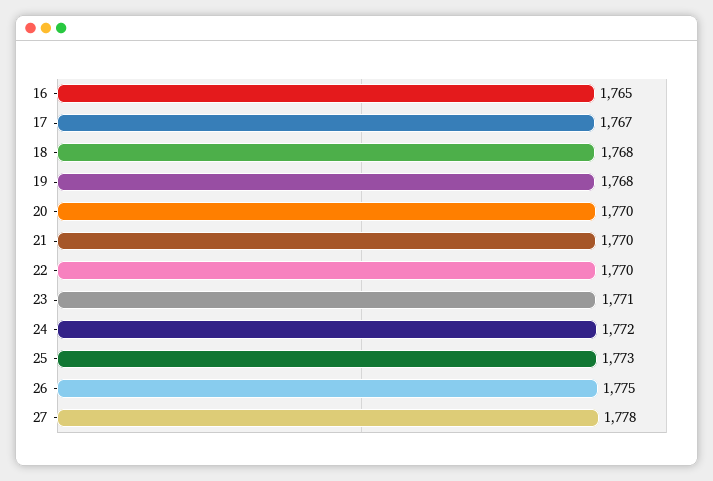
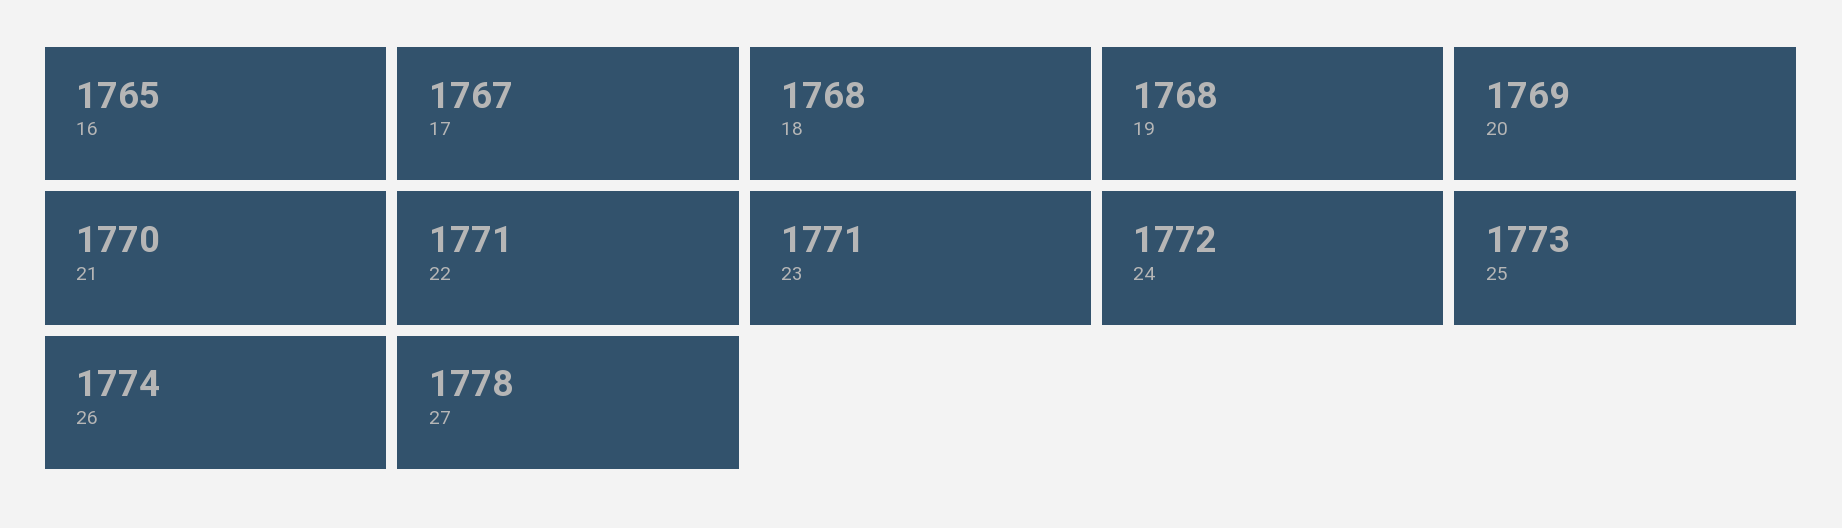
  {
    "16": 1765,
    "17": 1767,
    "18": 1768,
    "19": 1768,
-   "20": 1770,
+   "20": 1769,
    "21": 1770,
-   "22": 1770,
+   "22": 1771,
    "23": 1771,
    "24": 1772,
    "25": 1773,
-   "26": 1775,
+   "26": 1774,
    "27": 1778
  }

